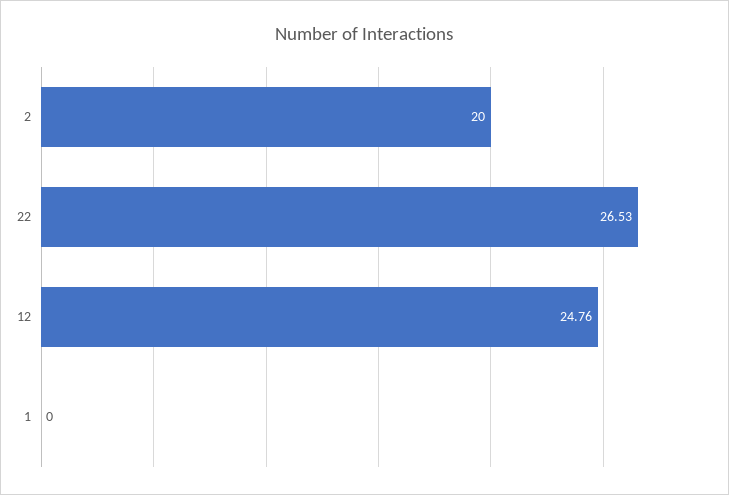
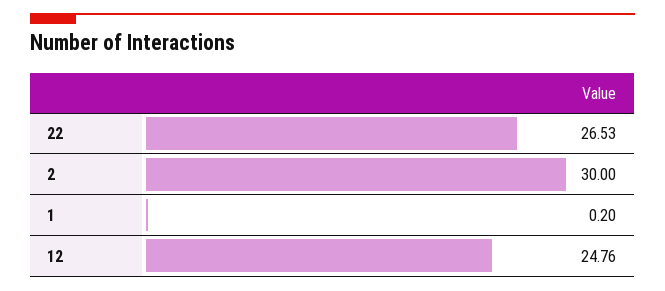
  {
-   "2": 20,
+   "2": 30,
    "22": 26.53,
    "12": 24.76,
-   "1": 0
+   "1": 0.2
  }

